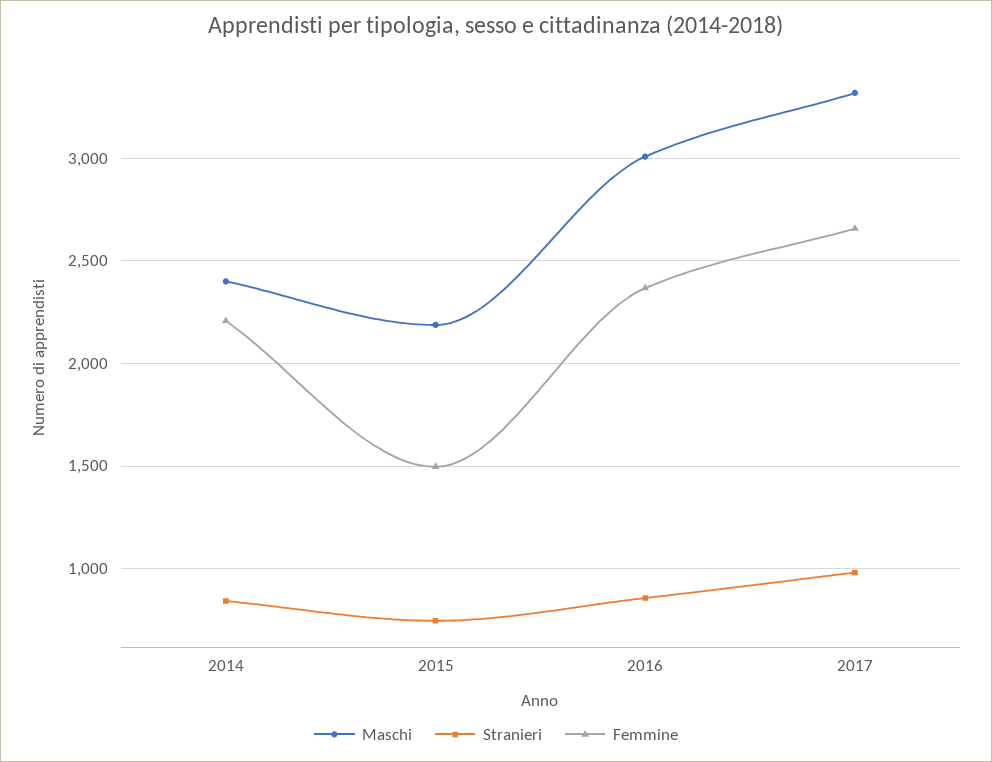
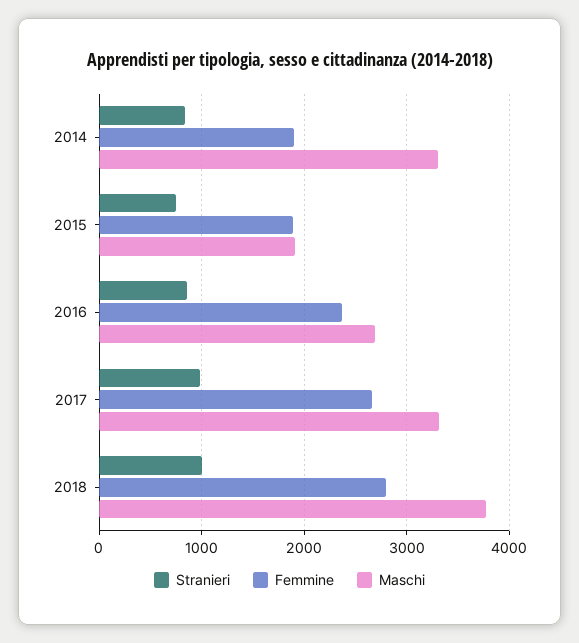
  {
    "Maschi": {
-     "2014": 2400,
+     "2014": 3300,
-     "2015": 2200,
+     "2015": 1900,
-     "2016": 3000,
+     "2016": 2700,
-     "2017": 3300
+     "2017": 3300,
+     "2018": 3800
    },
    "Stranieri": {
      "2014": 850,
      "2015": 750,
      "2016": 850,
-     "2017": 1000
+     "2017": 1000,
+     "2018": 1000
    },
    "Femmine": {
-     "2014": 2200,
+     "2014": 1900,
-     "2015": 1500,
+     "2015": 1900,
      "2016": 2350,
-     "2017": 2650
+     "2017": 2650,
+     "2018": 2800
    }
  }

